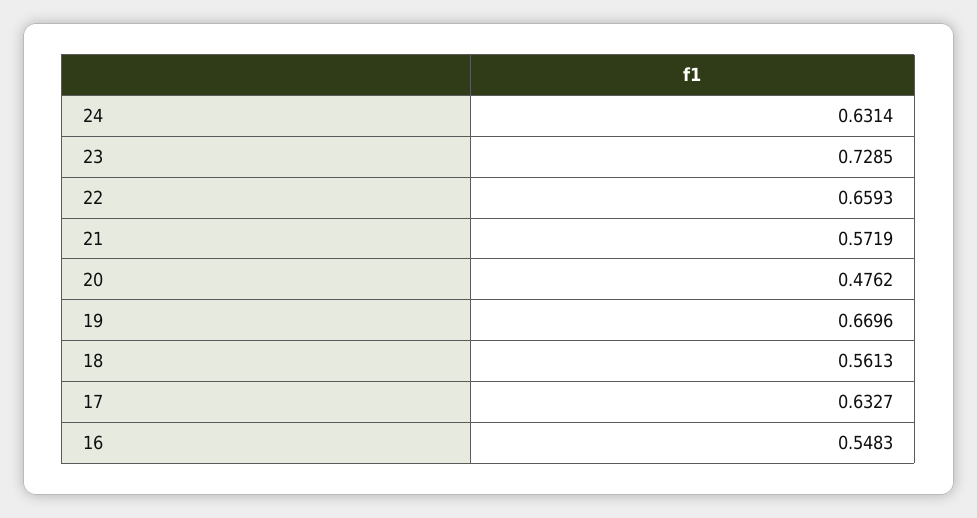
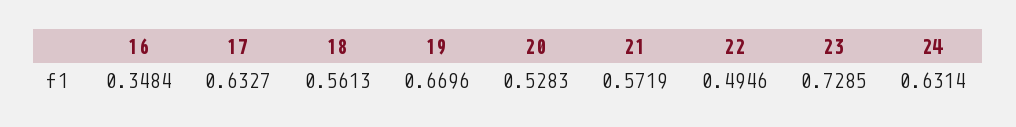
  {
    "24": 0.6314,
    "23": 0.7285,
-   "22": 0.6593,
+   "22": 0.4946,
    "21": 0.5719,
-   "20": 0.4762,
+   "20": 0.5283,
    "19": 0.6696,
    "18": 0.5613,
    "17": 0.6327,
-   "16": 0.5483
+   "16": 0.3484
  }

